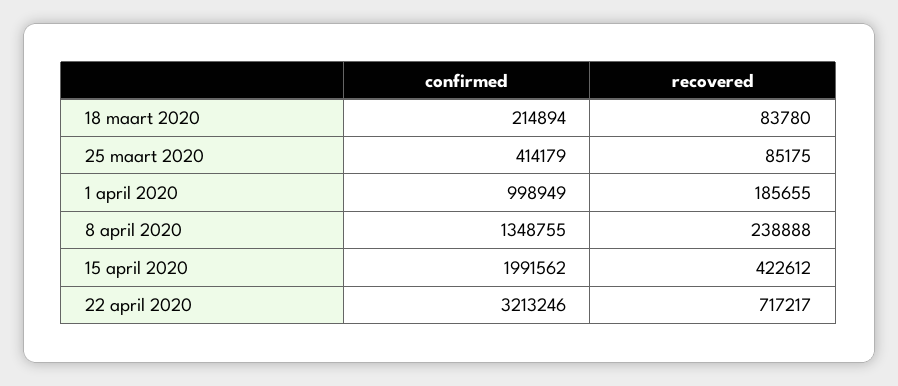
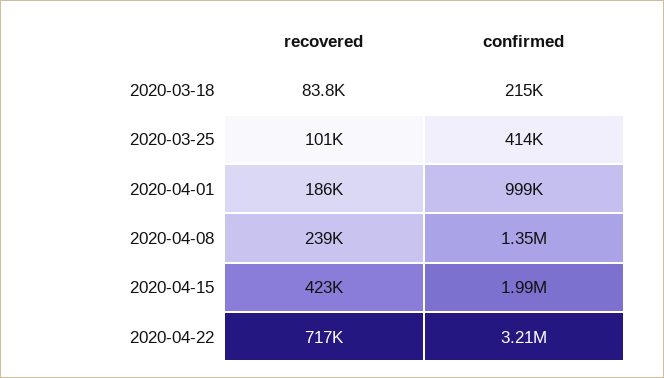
  {
    "confirmed": {
      "18 maart 2020": 214894,
      "25 maart 2020": 414179,
      "1 april 2020": 998949,
      "8 april 2020": 1348755,
      "15 april 2020": 1991562,
      "22 april 2020": 3213246
    },
    "recovered": {
      "18 maart 2020": 83780,
-     "25 maart 2020": 85175,
+     "25 maart 2020": 101000,
      "1 april 2020": 185655,
      "8 april 2020": 238888,
      "15 april 2020": 422612,
      "22 april 2020": 717217
    }
  }

